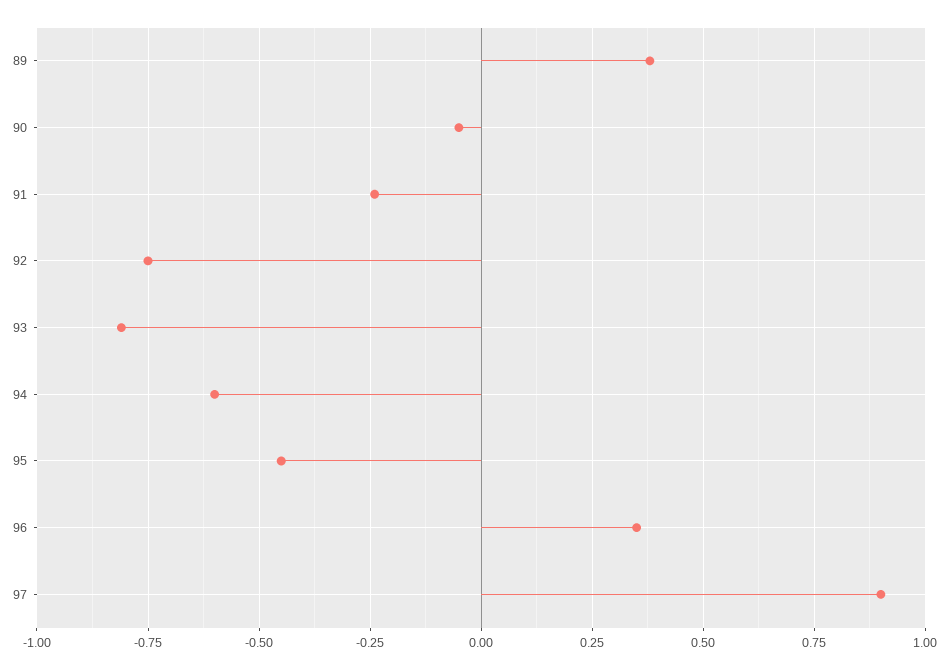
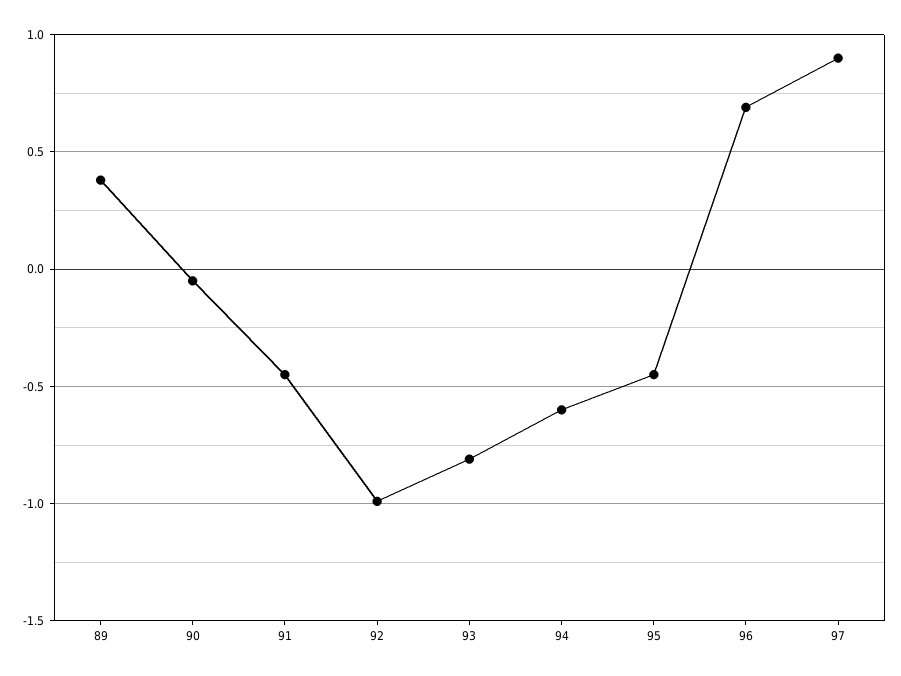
  {
    "89": 0.4,
    "90": -0.05,
-   "91": -0.25,
+   "91": -0.45,
-   "92": -0.75,
+   "92": -1,
    "93": -0.8,
    "94": -0.6,
    "95": -0.45,
-   "96": 0.35,
+   "96": 0.7,
    "97": 0.9
  }

